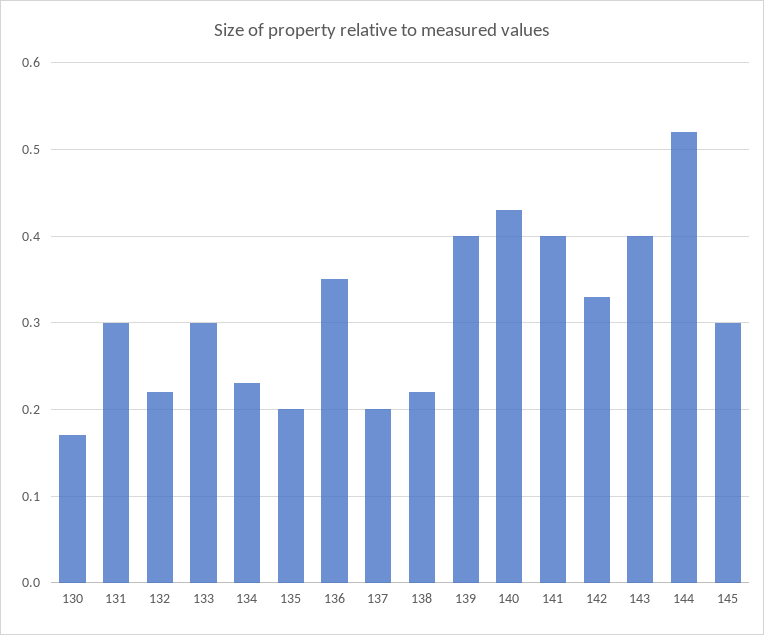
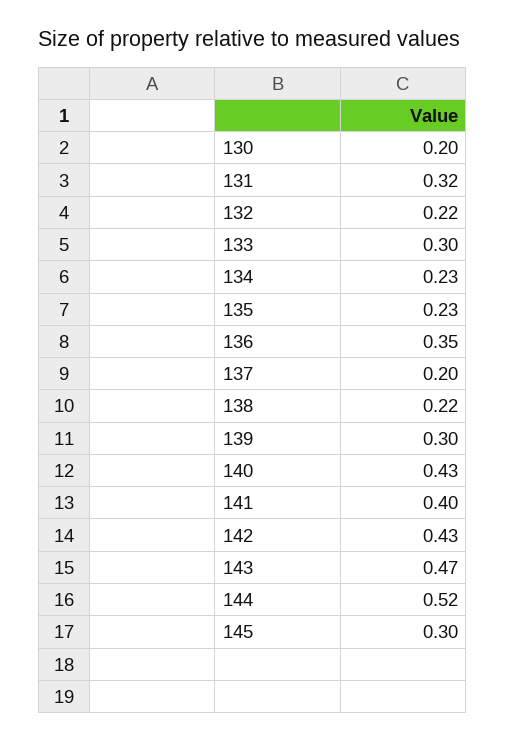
  {
-   "130": 0.17,
+   "130": 0.2,
-   "131": 0.3,
+   "131": 0.32,
    "132": 0.22,
    "133": 0.3,
    "134": 0.23,
-   "135": 0.2,
+   "135": 0.23,
    "136": 0.35,
    "137": 0.2,
    "138": 0.22,
-   "139": 0.4,
+   "139": 0.3,
    "140": 0.43,
    "141": 0.4,
-   "142": 0.33,
+   "142": 0.43,
-   "143": 0.4,
+   "143": 0.47,
    "144": 0.52,
    "145": 0.3
  }

